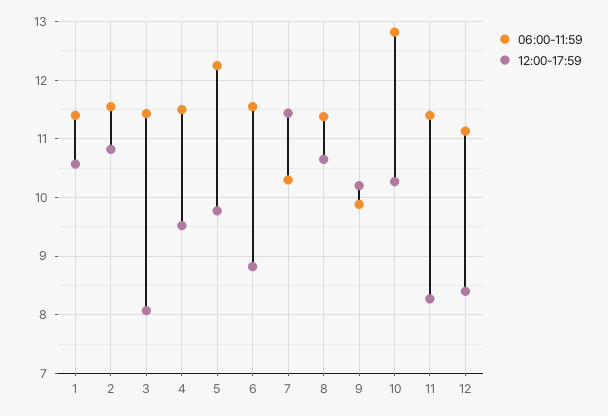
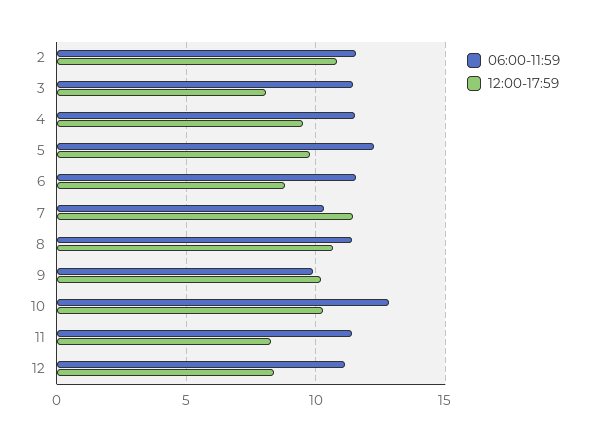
  {
    "06:00-11:59": {
-     "1": 11.4,
      "2": 11.6,
      "3": 11.4,
      "4": 11.6,
      "5": 12.2,
      "6": 11.6,
      "7": 10.4,
      "8": 11.4,
      "9": 9.8,
      "10": 12.8,
      "11": 11.4,
      "12": 11.2
    },
    "12:00-17:59": {
-     "1": 10.6,
      "2": 10.8,
      "3": 8,
      "4": 9.6,
      "5": 9.8,
      "6": 8.8,
      "7": 11.4,
      "8": 10.6,
      "9": 10.2,
      "10": 10.2,
      "11": 8.2,
      "12": 8.4
    }
  }

